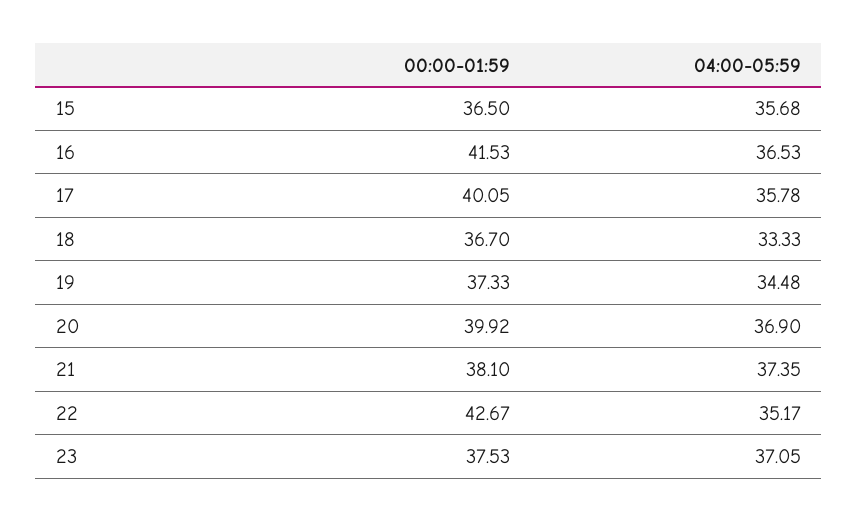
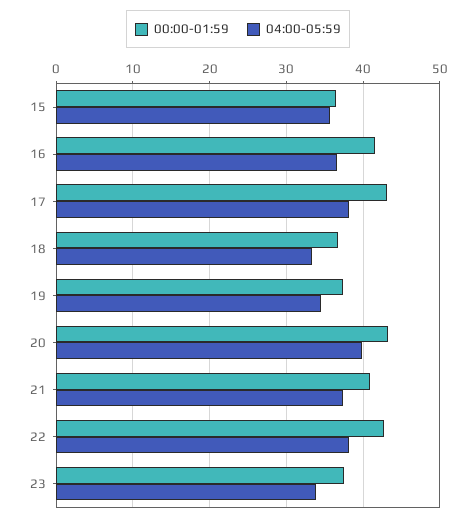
  {
    "00:00-01:59": {
      "15": 36.5,
      "16": 41.53,
-     "17": 40.05,
+     "17": 43,
      "18": 36.7,
      "19": 37.33,
-     "20": 39.92,
+     "20": 43,
-     "21": 38.1,
+     "21": 41,
      "22": 42.67,
      "23": 37.53
    },
    "04:00-05:59": {
      "15": 35.68,
      "16": 36.53,
-     "17": 35.78,
+     "17": 38,
      "18": 33.33,
      "19": 34.48,
-     "20": 36.9,
+     "20": 40,
      "21": 37.35,
-     "22": 35.17,
+     "22": 38,
-     "23": 37.05
+     "23": 34
    }
  }

